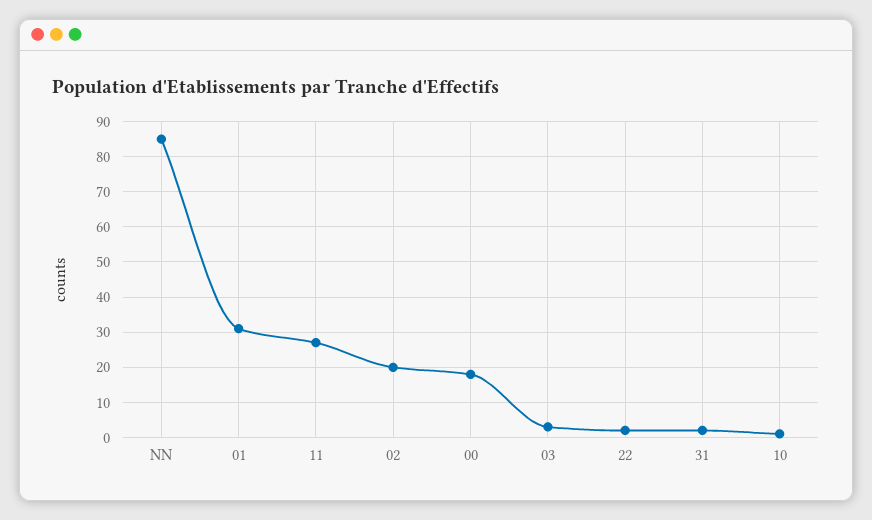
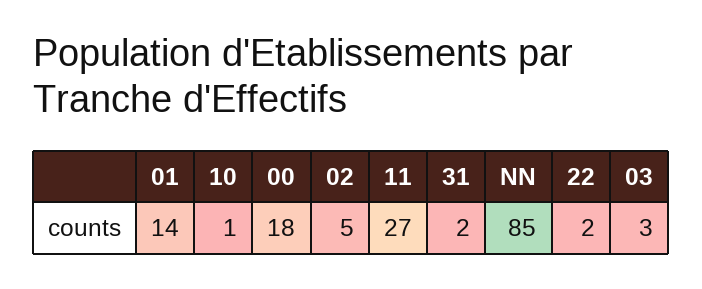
  {
    "NN": 85,
-   "01": 30,
+   "01": 14,
    "11": 27,
-   "02": 20,
+   "02": 5,
    "00": 18,
    "03": 3,
    "22": 2,
    "31": 2,
    "10": 1
  }

